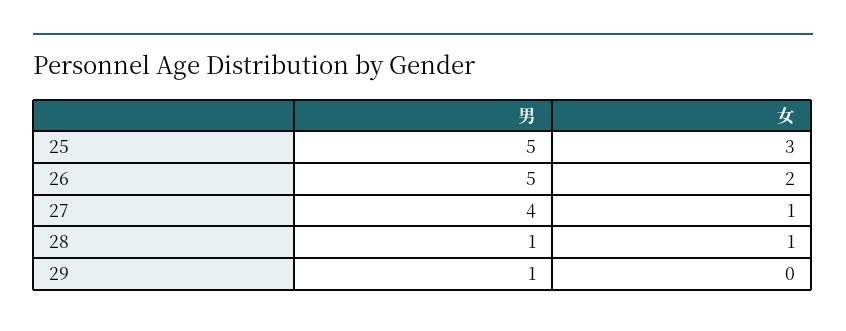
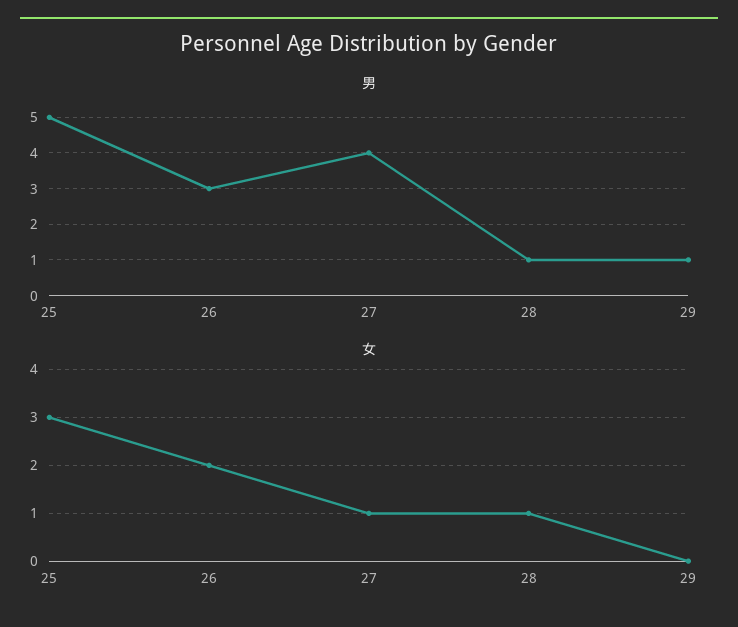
  {
    "男": {
      "25": 5,
-     "26": 5,
+     "26": 3,
      "27": 4,
      "28": 1,
      "29": 1
    },
    "女": {
      "25": 3,
      "26": 2,
      "27": 1,
      "28": 1,
      "29": 0
    }
  }

